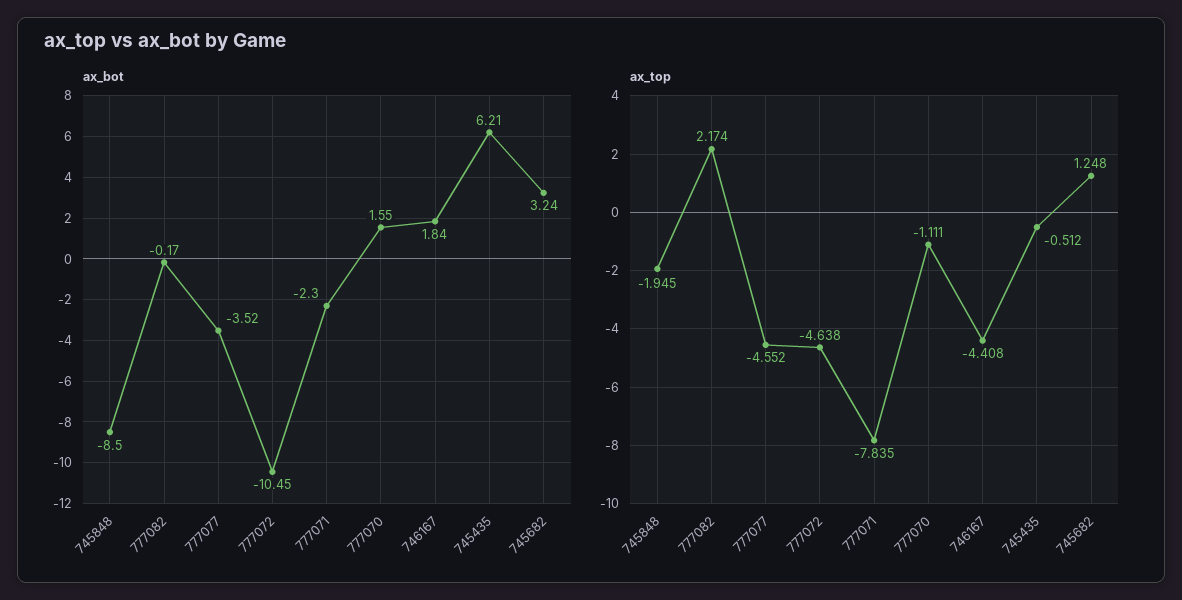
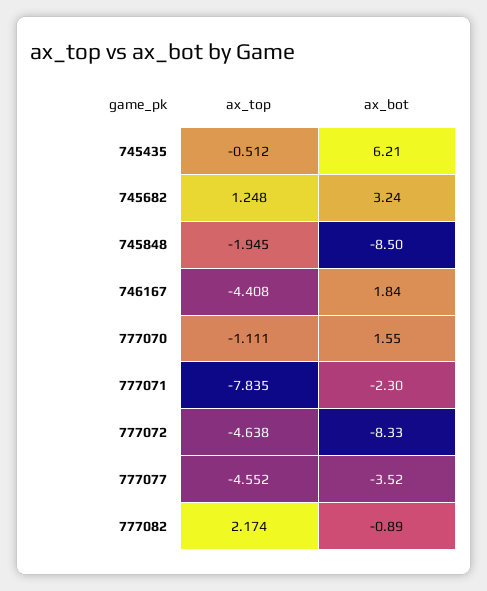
  {
    "ax_bot": {
      "745848": -8.5,
-     "777082": -0.17,
+     "777082": -0.89,
      "777077": -3.52,
-     "777072": -10.45,
+     "777072": -8.33,
      "777071": -2.3,
      "777070": 1.55,
      "746167": 1.84,
      "745435": 6.21,
      "745682": 3.24
    },
    "ax_top": {
      "745848": -1.945,
      "777082": 2.174,
      "777077": -4.552,
      "777072": -4.638,
      "777071": -7.835,
      "777070": -1.111,
      "746167": -4.408,
      "745435": -0.512,
      "745682": 1.248
    }
  }

